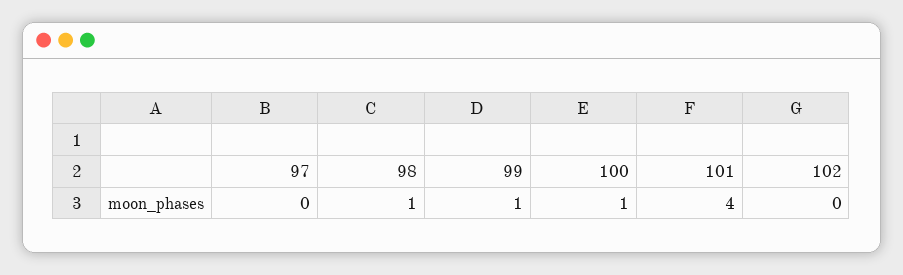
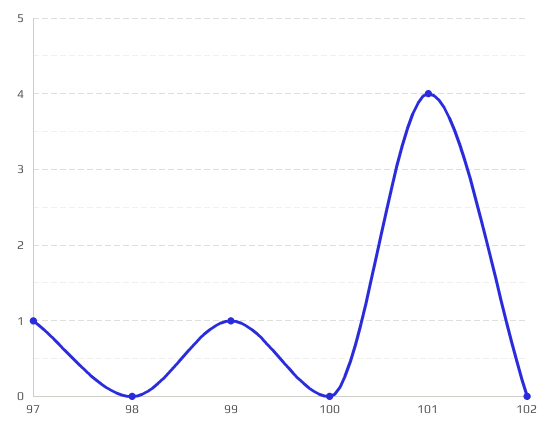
  {
-   "97": 0,
+   "97": 1,
-   "98": 1,
+   "98": 0,
    "99": 1,
-   "100": 1,
+   "100": 0,
    "101": 4,
    "102": 0
  }

